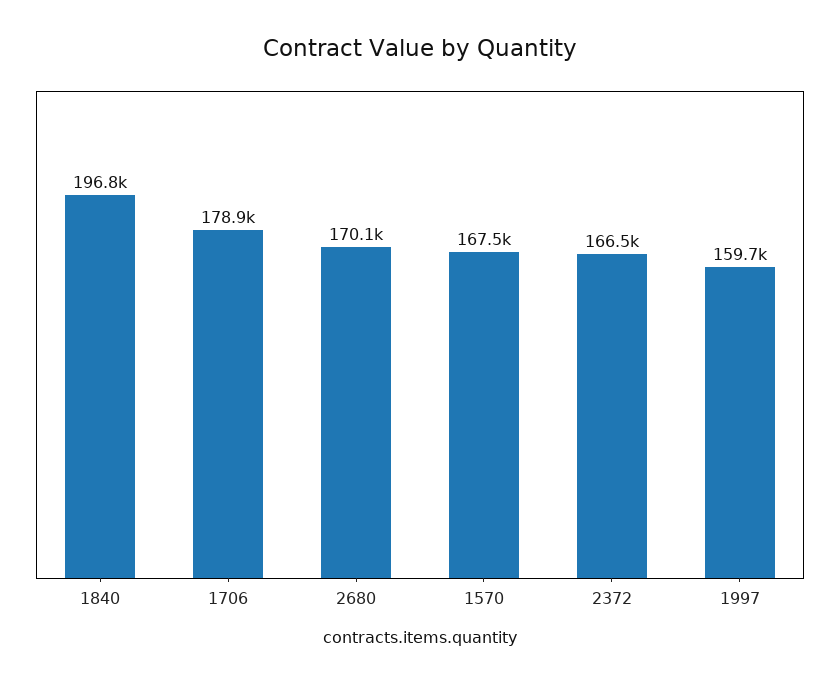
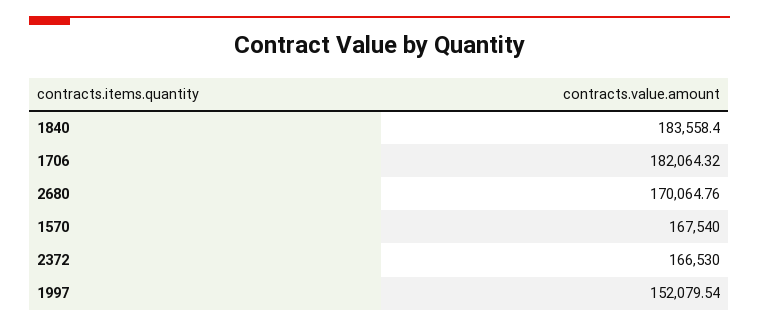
  {
-   "1840": 196800,
+   "1840": 183558.4,
-   "1706": 178900,
+   "1706": 182064.32,
    "2680": 170064.76,
    "1570": 167540,
    "2372": 166530,
-   "1997": 159700
+   "1997": 152079.54
  }

